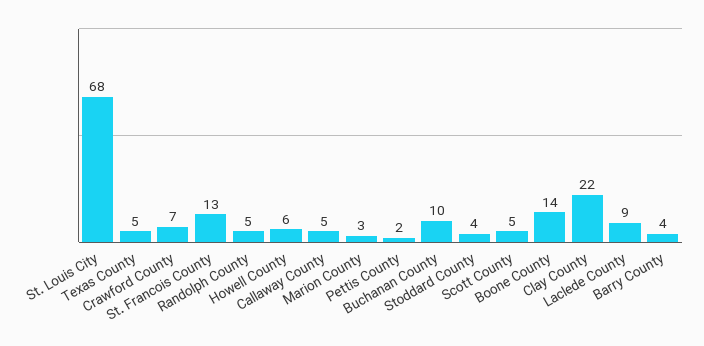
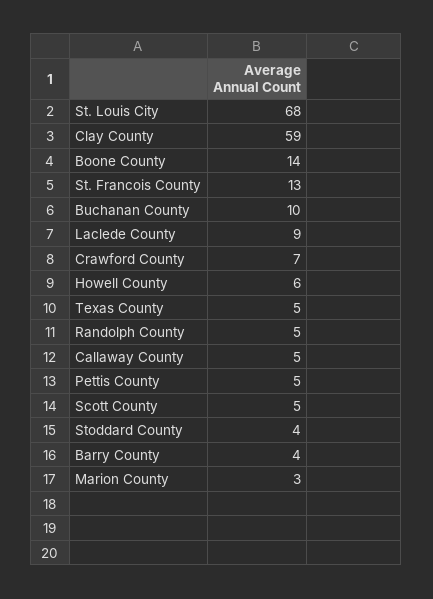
  {
    "St. Louis City": 68,
    "Texas County": 5,
    "Crawford County": 7,
    "St. Francois County": 13,
    "Randolph County": 5,
    "Howell County": 6,
    "Callaway County": 5,
    "Marion County": 3,
-   "Pettis County": 2,
+   "Pettis County": 5,
    "Buchanan County": 10,
    "Stoddard County": 4,
    "Scott County": 5,
    "Boone County": 14,
-   "Clay County": 22,
+   "Clay County": 59,
    "Laclede County": 9,
    "Barry County": 4
  }

